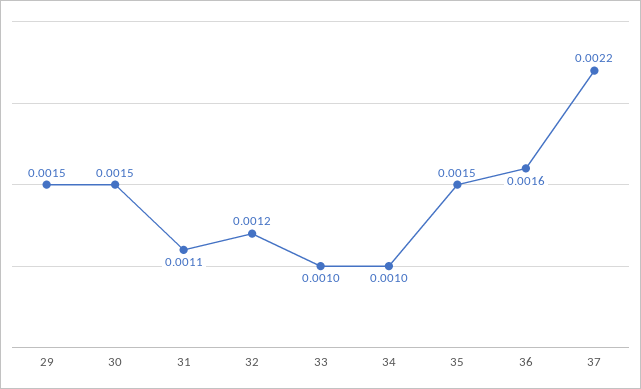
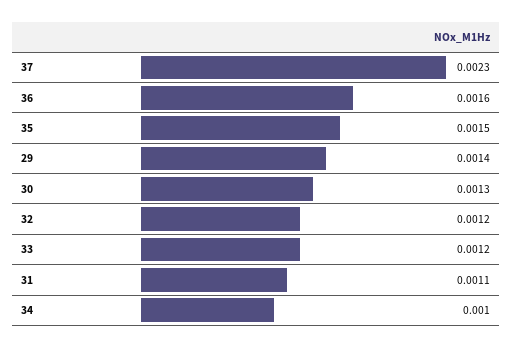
  {
-   "29": 0.0015,
+   "29": 0.0014,
-   "30": 0.0015,
+   "30": 0.0013,
    "31": 0.0011,
    "32": 0.0012,
-   "33": 0.001,
+   "33": 0.0012,
    "34": 0.001,
    "35": 0.0015,
    "36": 0.0016,
-   "37": 0.0022
+   "37": 0.0023
  }

